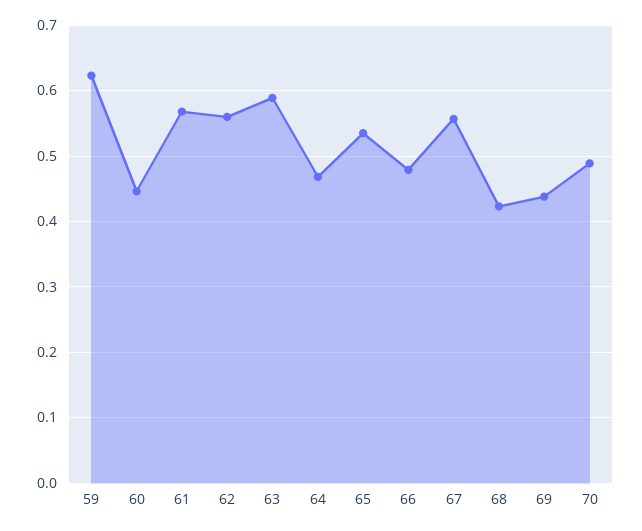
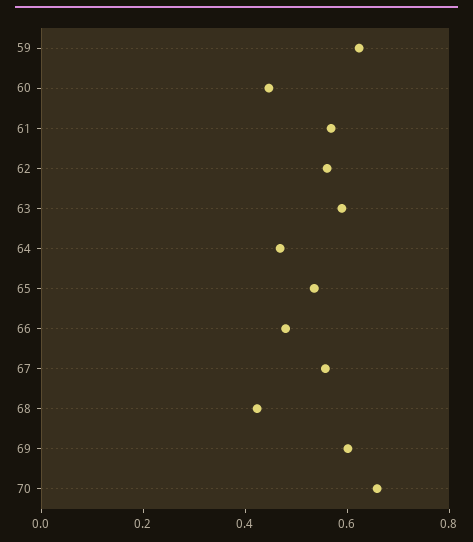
  {
    "59": 0.62,
    "60": 0.45,
    "61": 0.57,
    "62": 0.56,
    "63": 0.59,
    "64": 0.47,
    "65": 0.54,
    "66": 0.48,
    "67": 0.56,
    "68": 0.42,
-   "69": 0.44,
+   "69": 0.6,
-   "70": 0.49
+   "70": 0.65
  }

